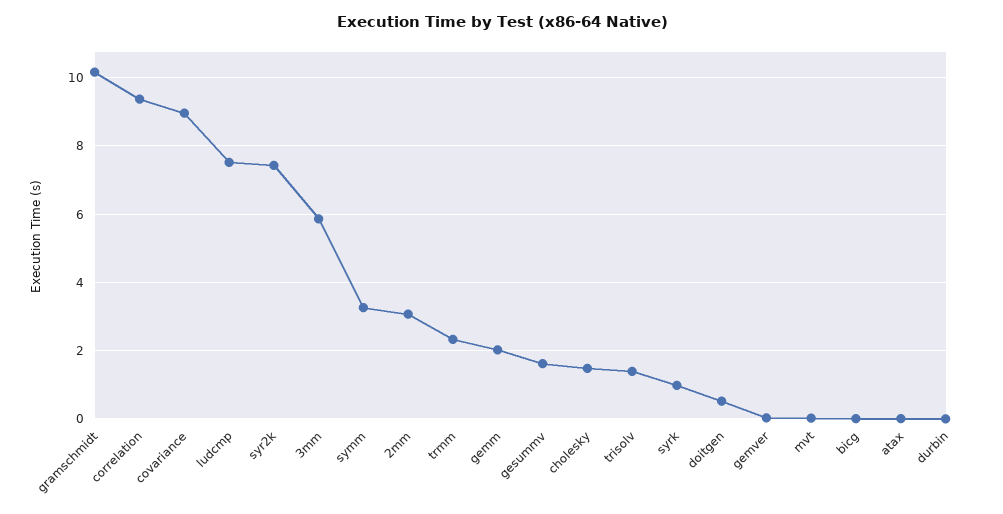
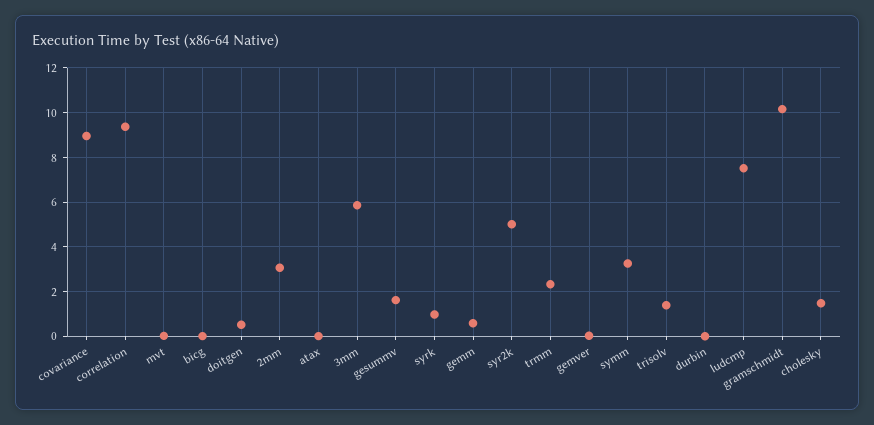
  {
    "gramschmidt": 10.2,
    "correlation": 9.4,
    "covariance": 9,
    "ludcmp": 7.6,
-   "syr2k": 7.4,
+   "syr2k": 5,
    "3mm": 5.8,
    "symm": 3.2,
    "2mm": 3,
    "trmm": 2.4,
-   "gemm": 2,
+   "gemm": 0.5,
    "gesummv": 1.6,
    "cholesky": 1.4,
    "trisolv": 1.4,
    "syrk": 1,
    "doitgen": 0.6,
    "gemver": 0,
    "mvt": 0,
    "bicg": 0,
    "atax": 0,
    "durbin": 0
  }

